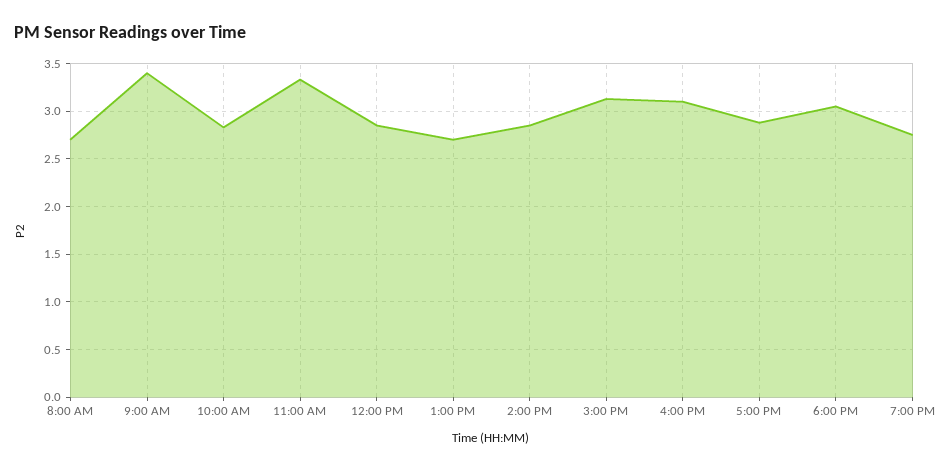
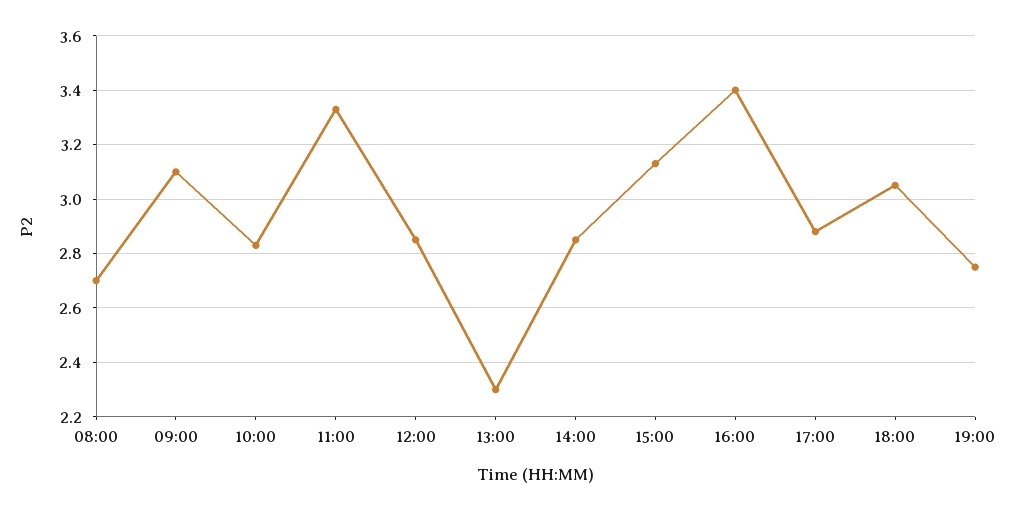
  {
    "8:00 AM": 2.7,
-   "9:00 AM": 3.4,
+   "9:00 AM": 3.1,
    "10:00 AM": 2.85,
    "11:00 AM": 3.35,
    "12:00 PM": 2.85,
-   "1:00 PM": 2.7,
+   "1:00 PM": 2.3,
    "2:00 PM": 2.85,
    "3:00 PM": 3.15,
-   "4:00 PM": 3.1,
+   "4:00 PM": 3.4,
    "5:00 PM": 2.9,
    "6:00 PM": 3.05,
    "7:00 PM": 2.75
  }

